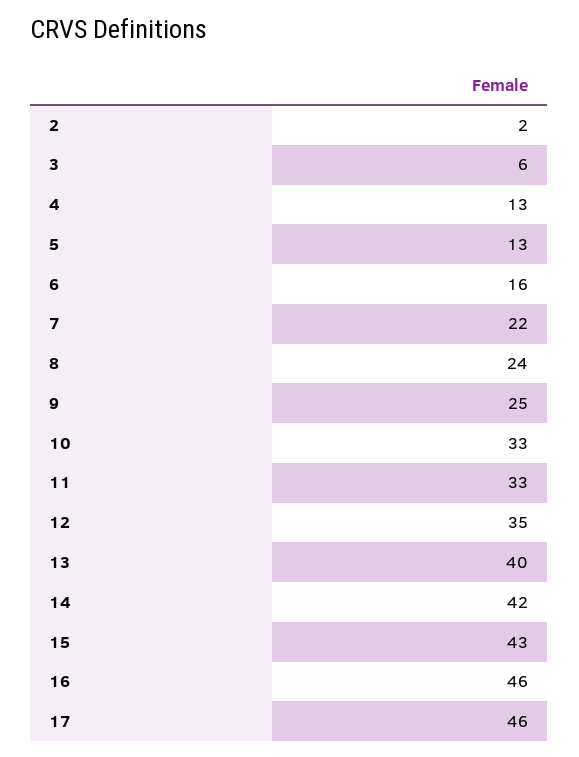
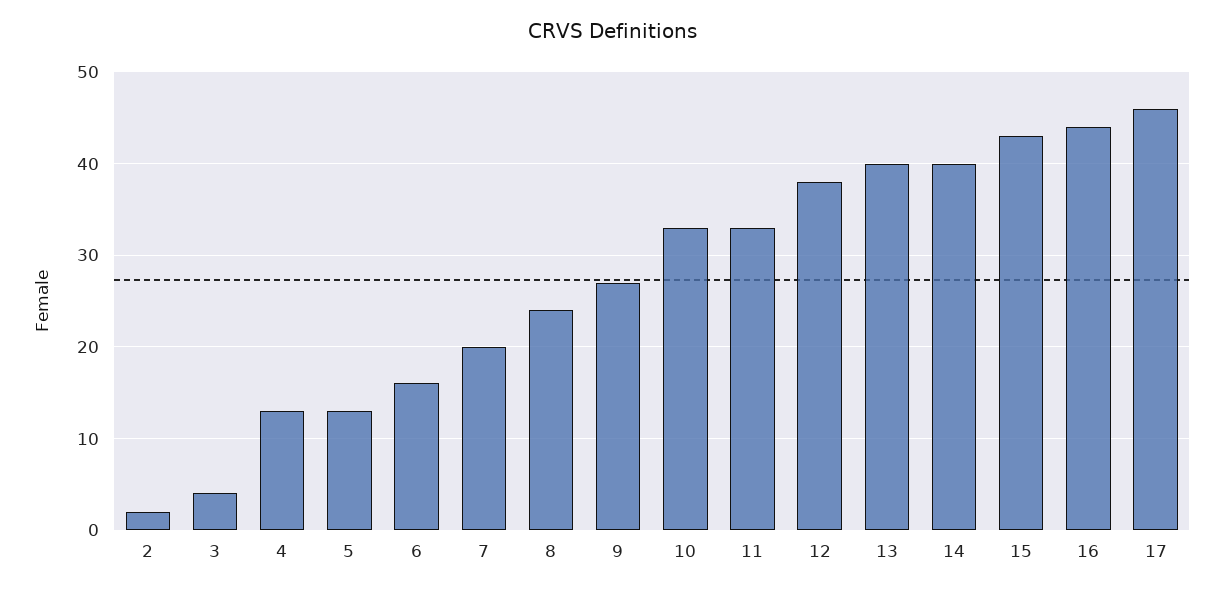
  {
    "2": 2,
-   "3": 6,
+   "3": 4,
    "4": 13,
    "5": 13,
    "6": 16,
-   "7": 22,
+   "7": 20,
    "8": 24,
-   "9": 25,
+   "9": 27,
    "10": 33,
    "11": 33,
-   "12": 35,
+   "12": 38,
    "13": 40,
-   "14": 42,
+   "14": 40,
    "15": 43,
-   "16": 46,
+   "16": 44,
    "17": 46
  }

